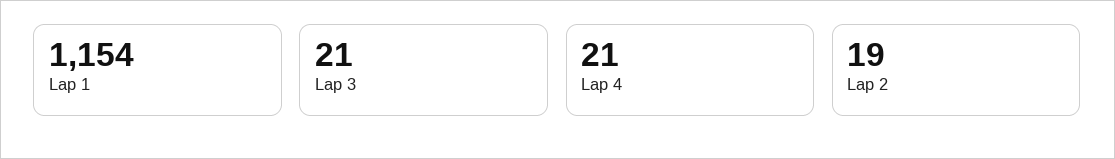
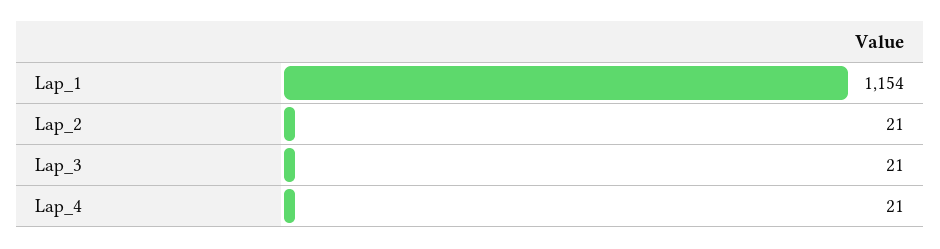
  {
    "Lap 1": 1154,
    "Lap 3": 21,
    "Lap 4": 21,
-   "Lap 2": 19
+   "Lap 2": 21
  }

